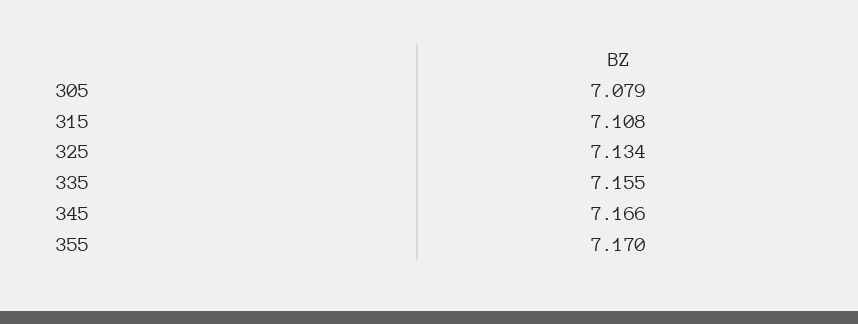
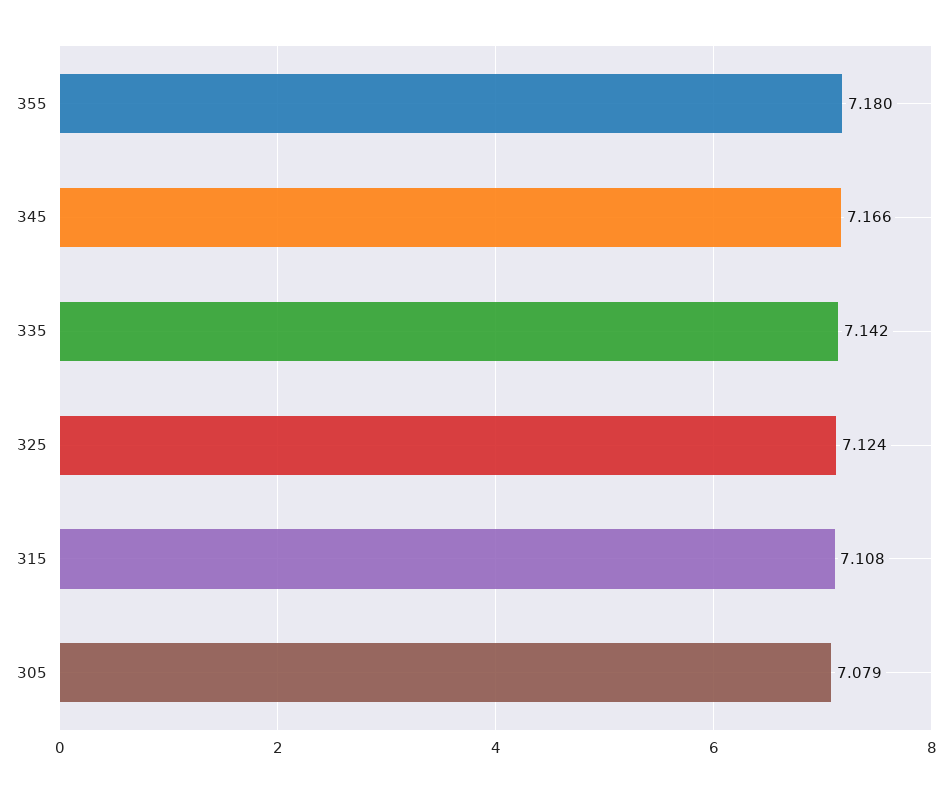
  {
    "305": 7.079,
    "315": 7.108,
-   "325": 7.134,
+   "325": 7.124,
-   "335": 7.155,
+   "335": 7.142,
    "345": 7.166,
-   "355": 7.17
+   "355": 7.18
  }

